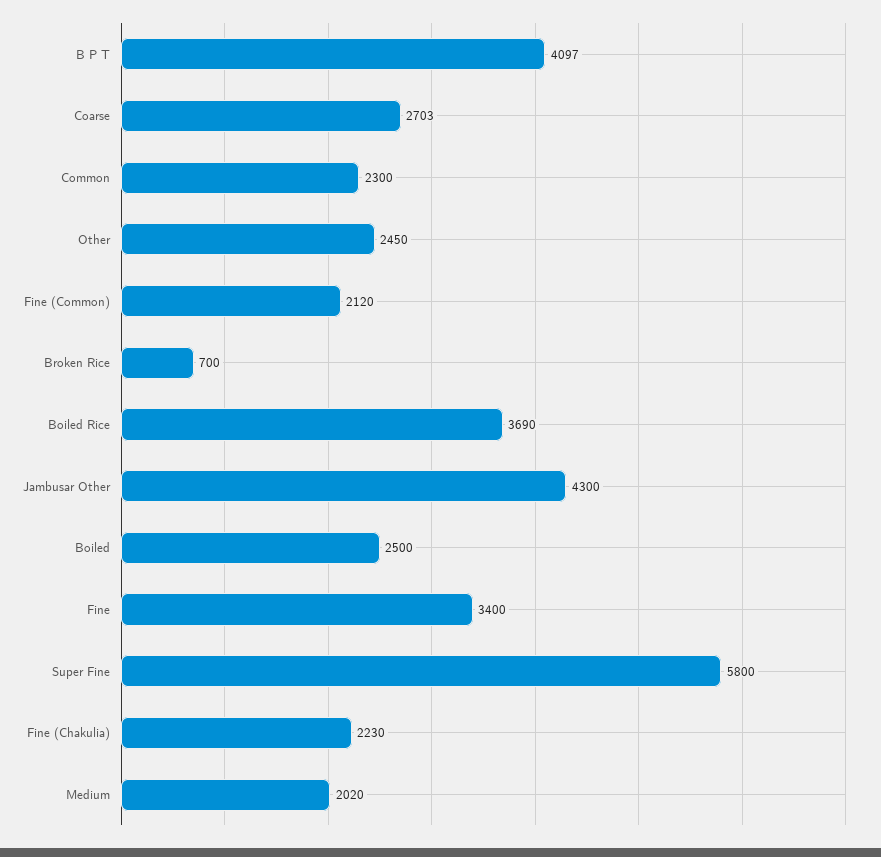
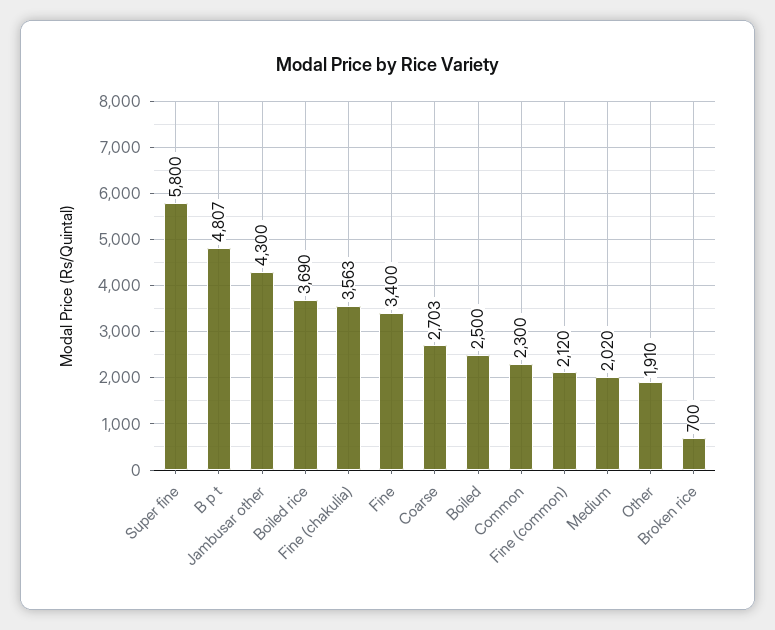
  {
-   "B P T": 4097,
+   "B P T": 4807,
    "Coarse": 2703,
    "Common": 2300,
-   "Other": 2450,
+   "Other": 1910,
    "Fine (Common)": 2120,
    "Broken Rice": 700,
    "Boiled Rice": 3690,
    "Jambusar Other": 4300,
    "Boiled": 2500,
    "Fine": 3400,
    "Super Fine": 5800,
-   "Fine (Chakulia)": 2230,
+   "Fine (Chakulia)": 3563,
    "Medium": 2020
  }

